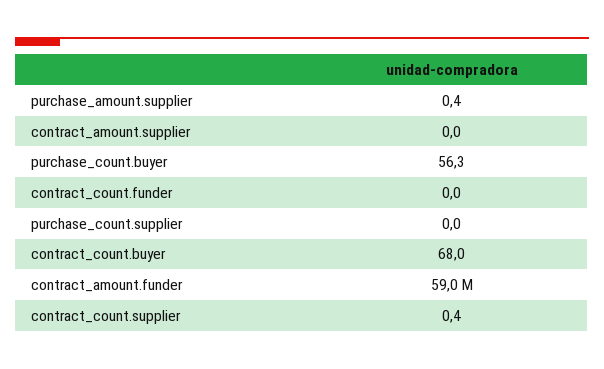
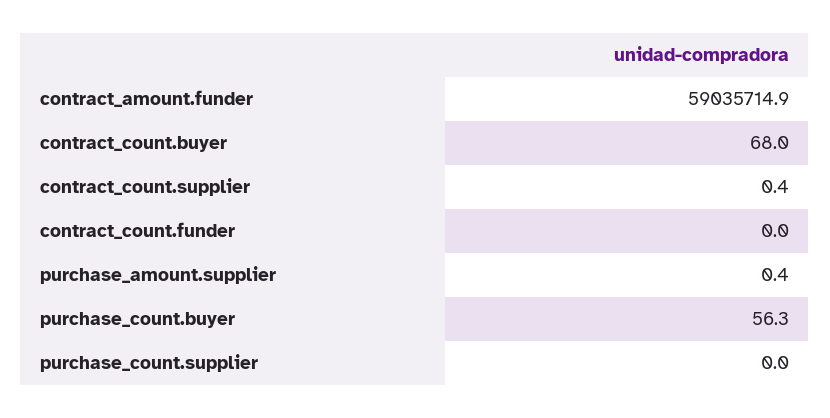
  {
    "purchase_amount.supplier": 0.4,
-   "contract_amount.supplier": 0,
    "purchase_count.buyer": 56.3,
    "contract_count.funder": 0,
    "purchase_count.supplier": 0,
    "contract_count.buyer": 68,
    "contract_amount.funder": 59035714.9,
    "contract_count.supplier": 0.4
  }

